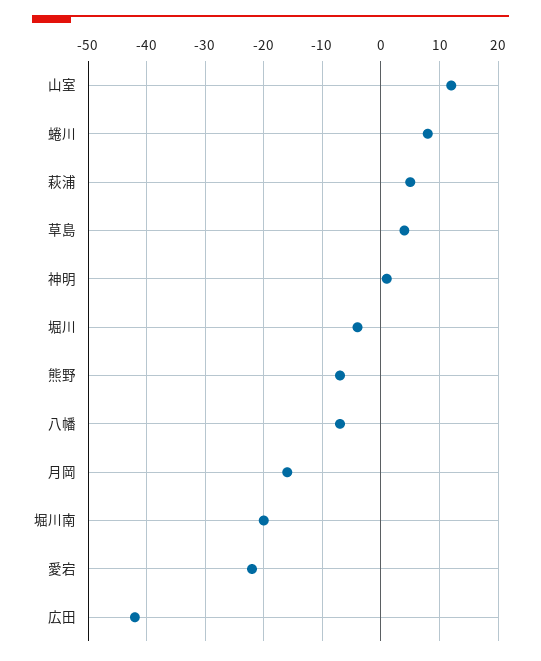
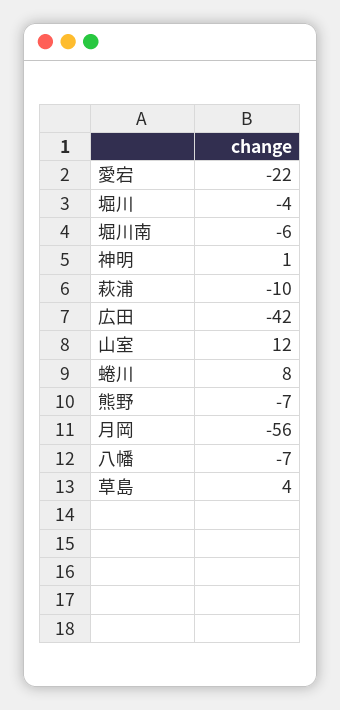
  {
    "山室": 12,
    "蜷川": 8,
-   "萩浦": 5,
+   "萩浦": -10,
    "草島": 4,
    "神明": 1,
    "堀川": -4,
    "熊野": -7,
    "八幡": -7,
-   "月岡": -15,
+   "月岡": -56,
-   "堀川南": -20,
+   "堀川南": -6,
    "愛宕": -22,
    "広田": -42
  }

